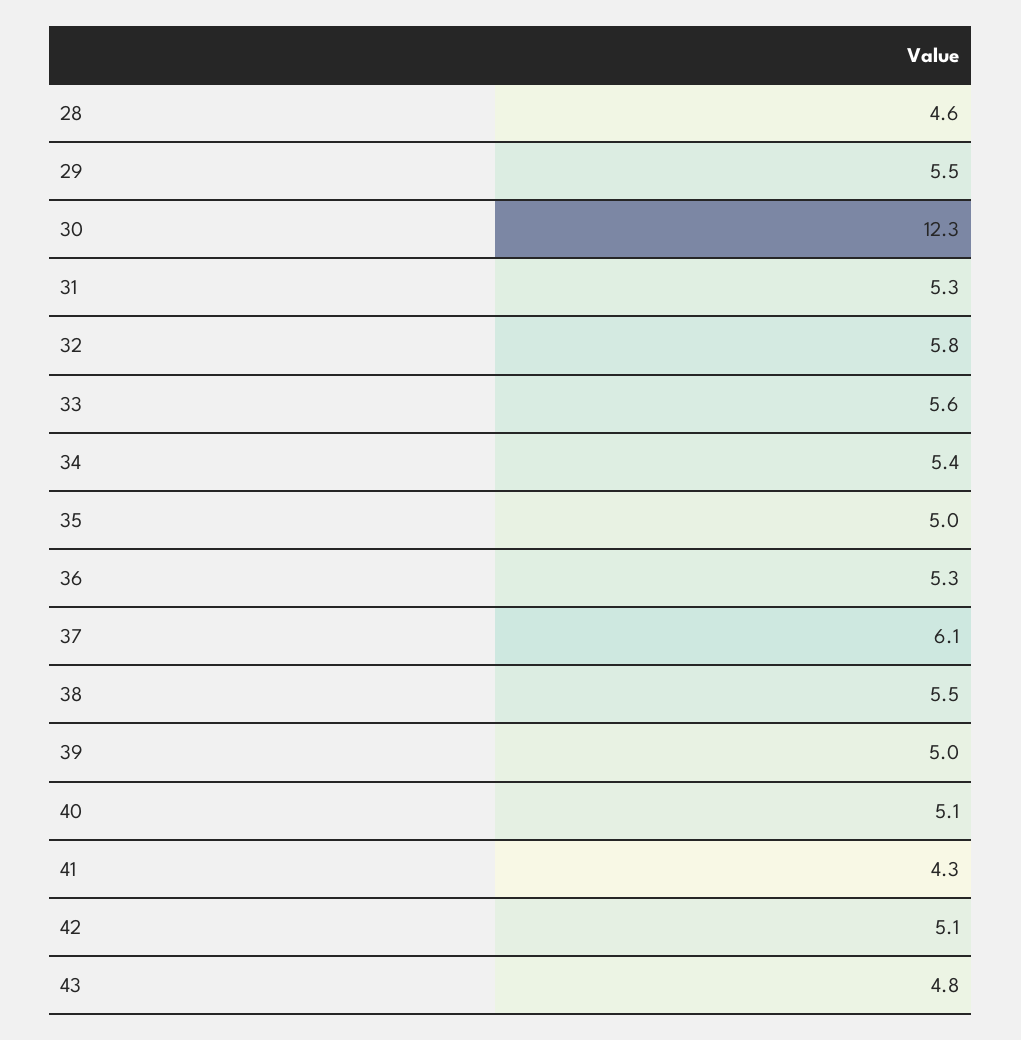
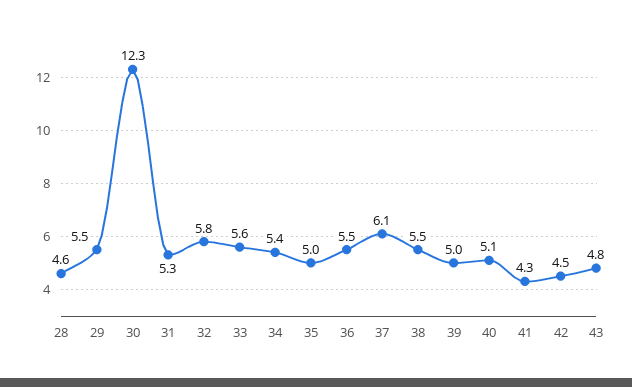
  {
    "28": 4.6,
    "29": 5.5,
    "30": 12.3,
    "31": 5.3,
    "32": 5.8,
    "33": 5.6,
    "34": 5.4,
    "35": 5,
-   "36": 5.3,
+   "36": 5.5,
    "37": 6.1,
    "38": 5.5,
    "39": 5,
    "40": 5.1,
    "41": 4.3,
-   "42": 5.1,
+   "42": 4.5,
    "43": 4.8
  }

